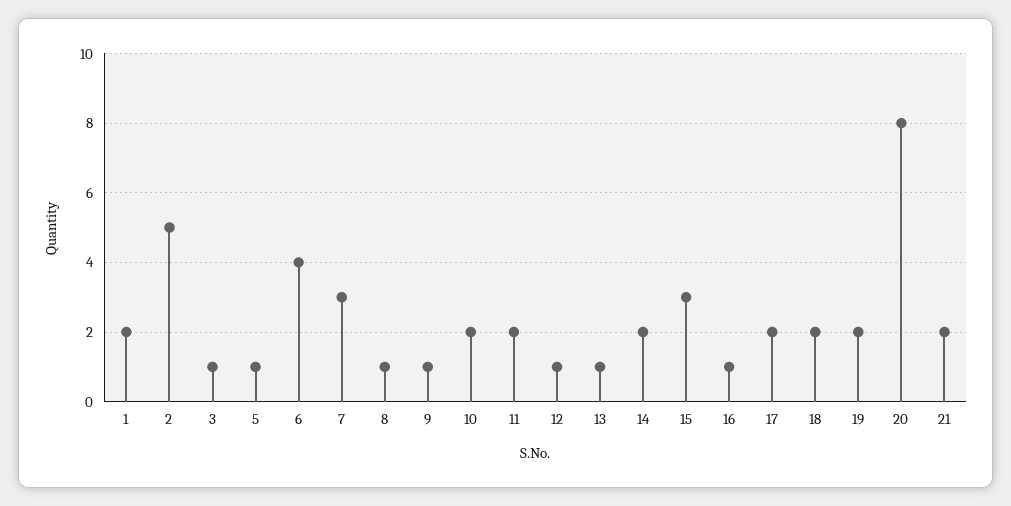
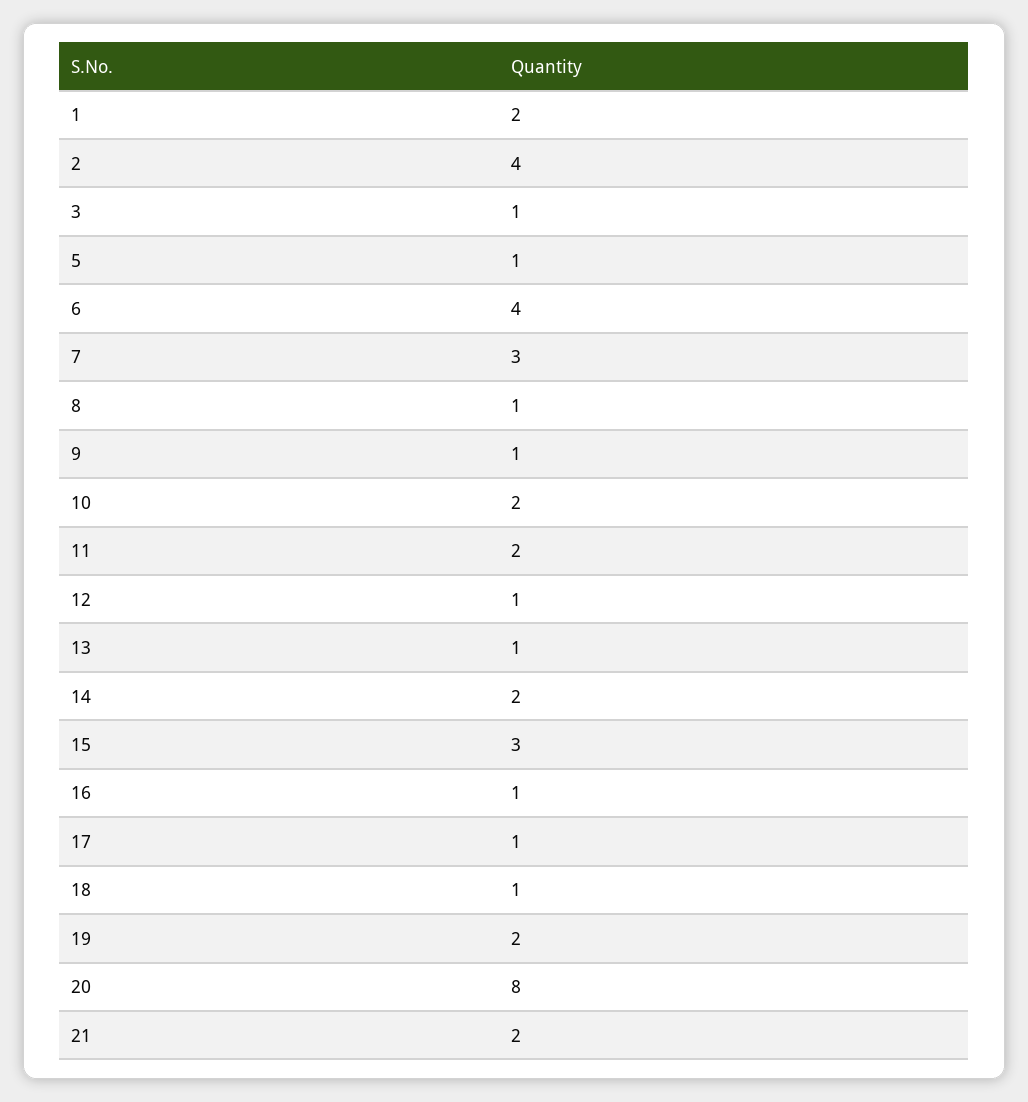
  {
    "1": 2,
-   "2": 5,
+   "2": 4,
    "3": 1,
    "5": 1,
    "6": 4,
    "7": 3,
    "8": 1,
    "9": 1,
    "10": 2,
    "11": 2,
    "12": 1,
    "13": 1,
    "14": 2,
    "15": 3,
    "16": 1,
-   "17": 2,
+   "17": 1,
-   "18": 2,
+   "18": 1,
    "19": 2,
    "20": 8,
    "21": 2
  }

